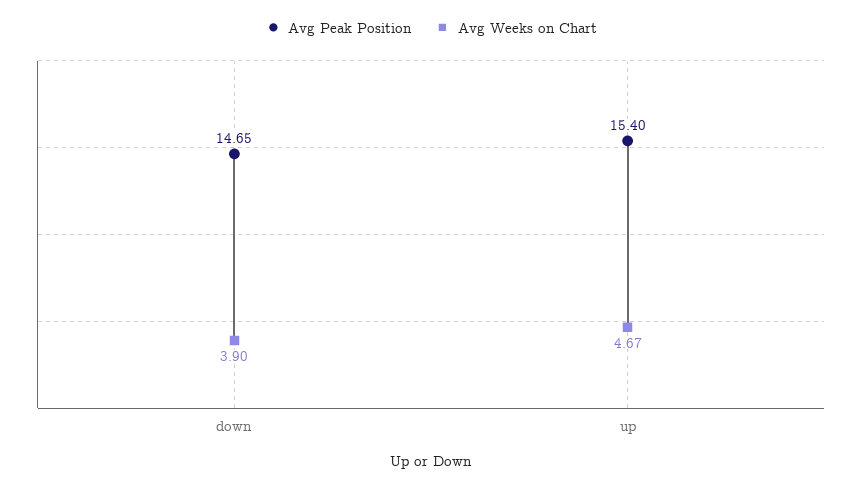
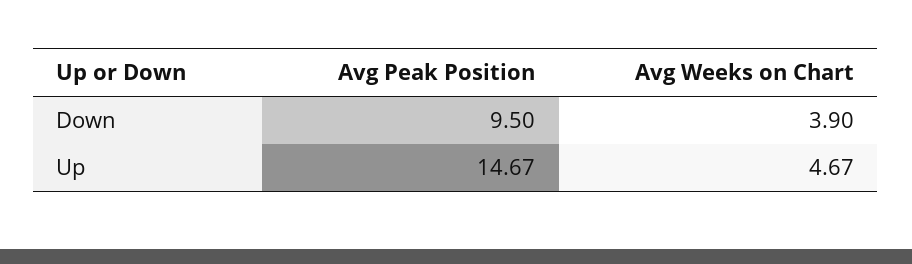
  {
    "Avg Peak Position": {
-     "down": 14.65,
+     "down": 9.5,
-     "up": 15.4
+     "up": 14.67
    },
    "Avg Weeks on Chart": {
      "down": 3.9,
      "up": 4.67
    }
  }

